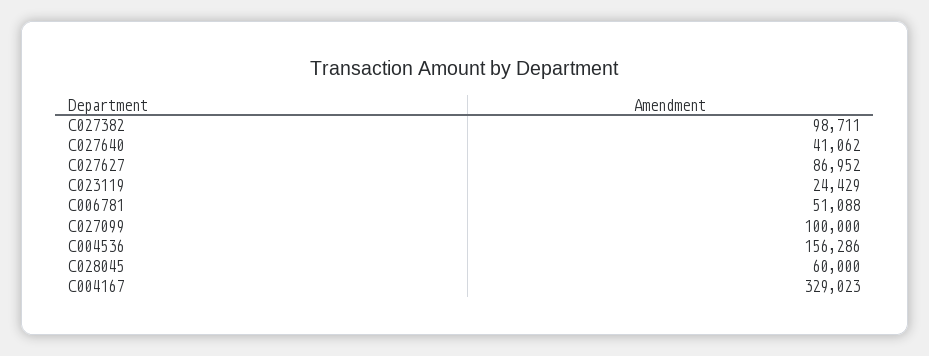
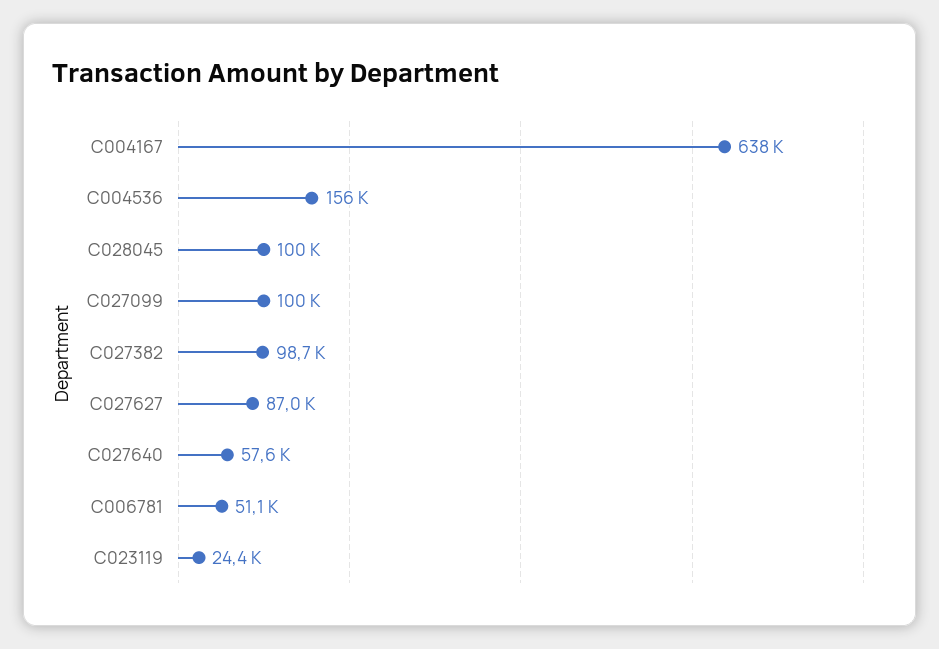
  {
    "C027382": 98711,
-   "C027640": 41062,
+   "C027640": 57600,
    "C027627": 86952,
    "C023119": 24429,
    "C006781": 51088,
    "C027099": 100000,
    "C004536": 156286,
-   "C028045": 60000,
+   "C028045": 100000,
-   "C004167": 329023
+   "C004167": 638000
  }

